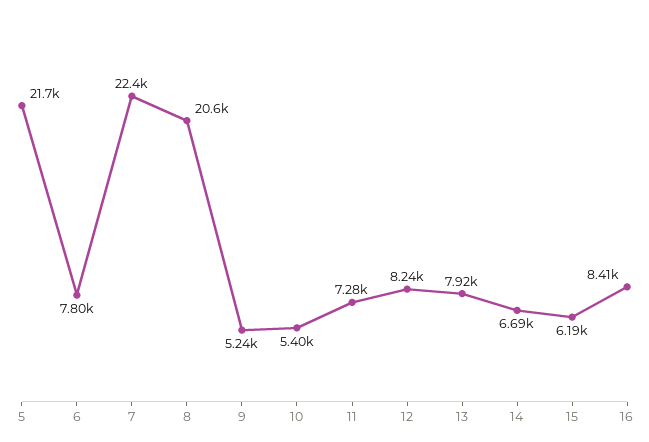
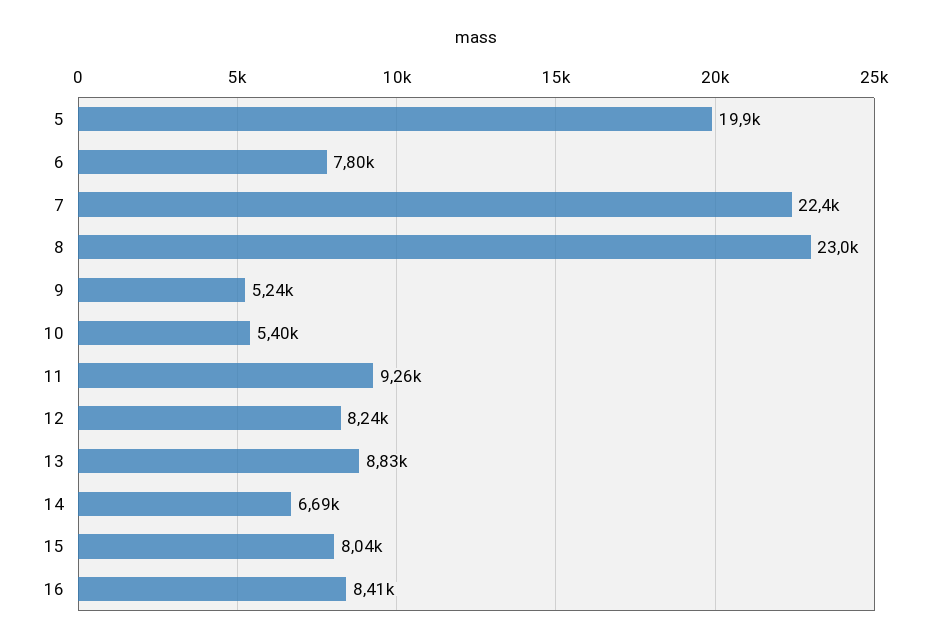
  {
-   "5": 21700,
+   "5": 19900,
    "6": 7800,
    "7": 22400,
-   "8": 20600,
+   "8": 23000,
    "9": 5240,
    "10": 5400,
-   "11": 7280,
+   "11": 9260,
    "12": 8240,
-   "13": 7920,
+   "13": 8830,
    "14": 6690,
-   "15": 6190,
+   "15": 8040,
    "16": 8410
  }

